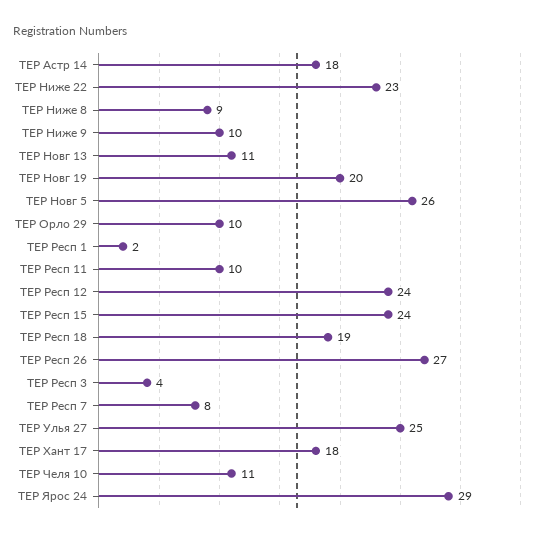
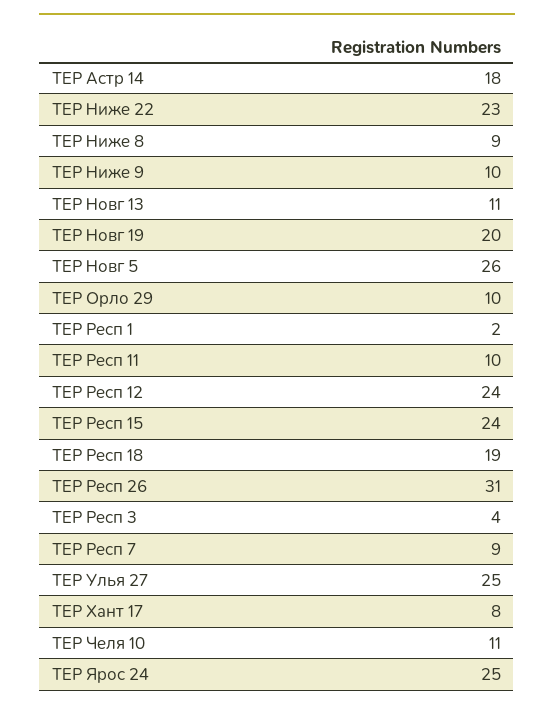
  {
    "ТЕР Астр 14": 18,
    "ТЕР Ниже 22": 23,
    "ТЕР Ниже 8": 9,
    "ТЕР Ниже 9": 10,
    "ТЕР Новг 13": 11,
    "ТЕР Новг 19": 20,
    "ТЕР Новг 5": 26,
    "ТЕР Орло 29": 10,
    "ТЕР Респ 1": 2,
    "ТЕР Респ 11": 10,
    "ТЕР Респ 12": 24,
    "ТЕР Респ 15": 24,
    "ТЕР Респ 18": 19,
-   "ТЕР Респ 26": 27,
+   "ТЕР Респ 26": 31,
    "ТЕР Респ 3": 4,
-   "ТЕР Респ 7": 8,
+   "ТЕР Респ 7": 9,
    "ТЕР Улья 27": 25,
-   "ТЕР Хант 17": 18,
+   "ТЕР Хант 17": 8,
    "ТЕР Челя 10": 11,
-   "ТЕР Ярос 24": 29
+   "ТЕР Ярос 24": 25
  }

